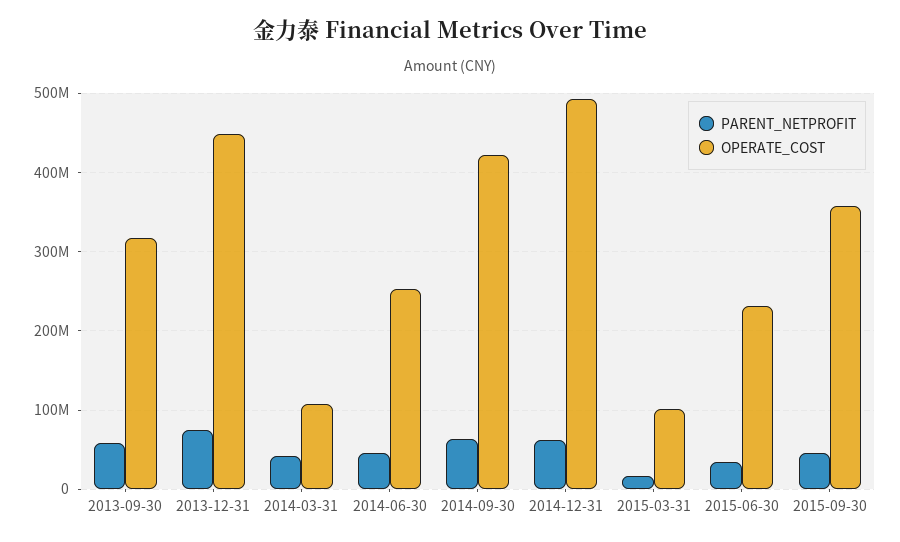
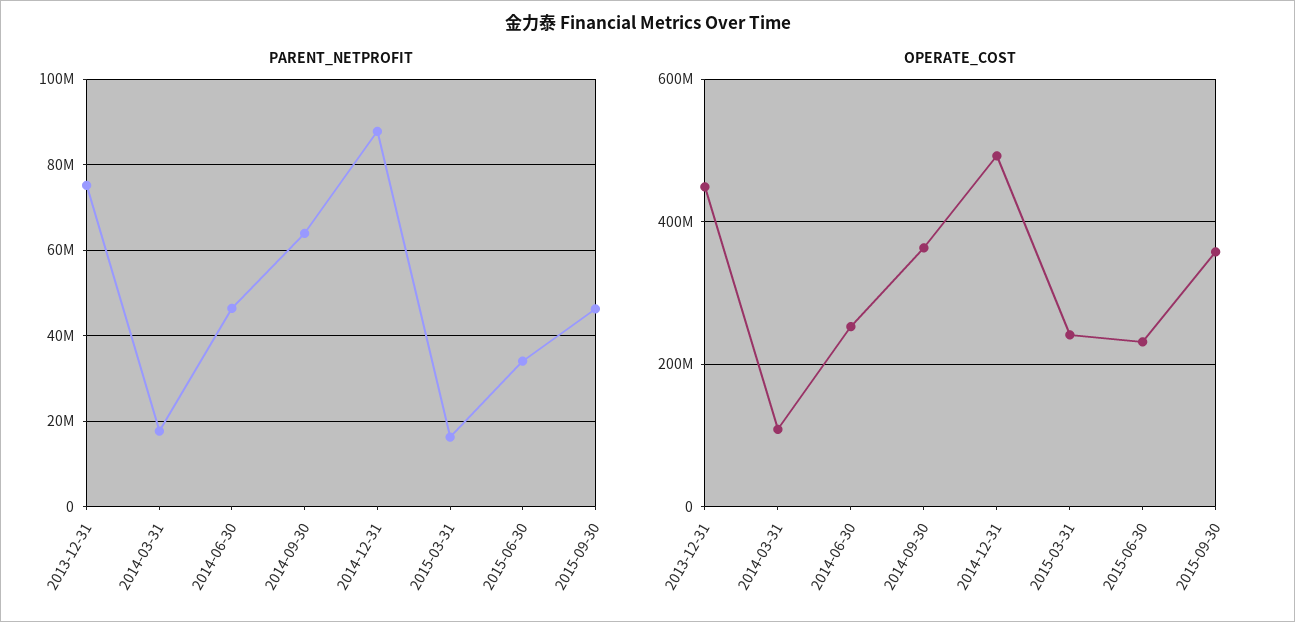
  {
    "PARENT_NETPROFIT": {
-     "2013-09-30": 60000000,
      "2013-12-31": 76000000,
-     "2014-03-31": 40000000,
+     "2014-03-31": 18000000,
      "2014-06-30": 46000000,
      "2014-09-30": 64000000,
-     "2014-12-31": 60000000,
+     "2014-12-31": 88000000,
      "2015-03-31": 16000000,
      "2015-06-30": 34000000,
      "2015-09-30": 46000000
    },
    "OPERATE_COST": {
-     "2013-09-30": 320000000,
      "2013-12-31": 450000000,
      "2014-03-31": 110000000,
      "2014-06-30": 250000000,
-     "2014-09-30": 420000000,
+     "2014-09-30": 360000000,
      "2014-12-31": 490000000,
-     "2015-03-31": 100000000,
+     "2015-03-31": 240000000,
      "2015-06-30": 230000000,
      "2015-09-30": 360000000
    }
  }

